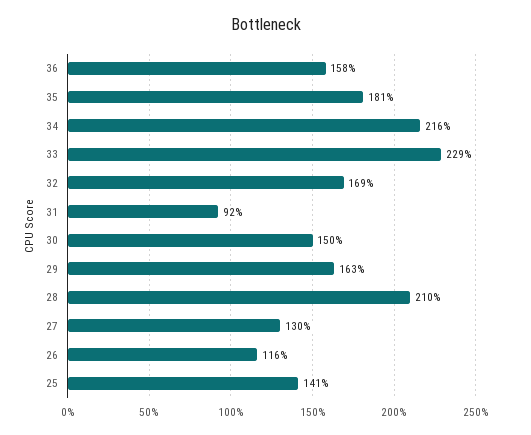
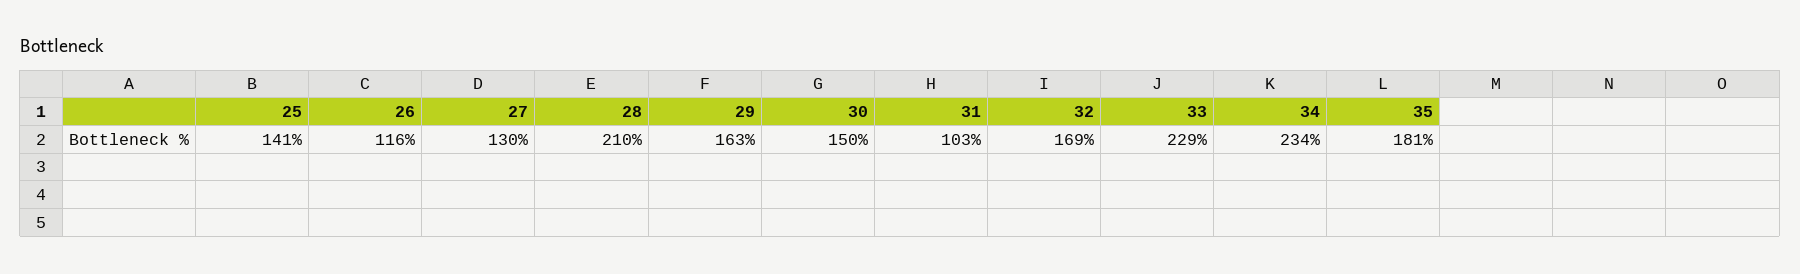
  {
-   "36": 158,
    "35": 181,
-   "34": 216,
+   "34": 234,
    "33": 229,
    "32": 169,
-   "31": 92,
+   "31": 103,
    "30": 150,
    "29": 163,
    "28": 210,
    "27": 130,
    "26": 116,
    "25": 141
  }

